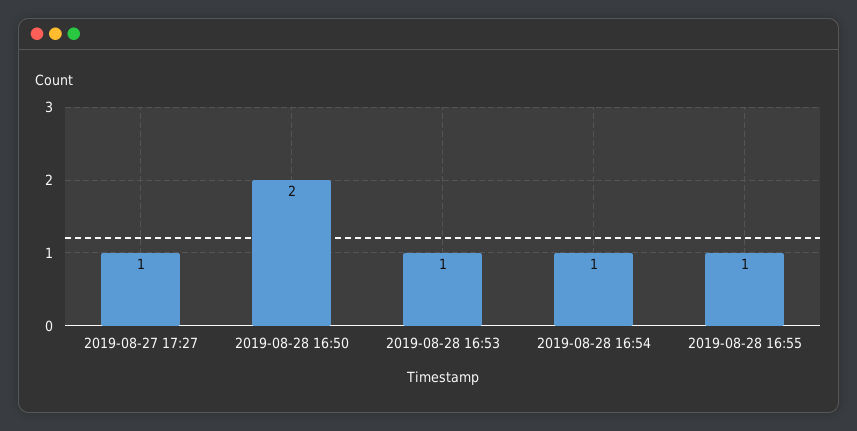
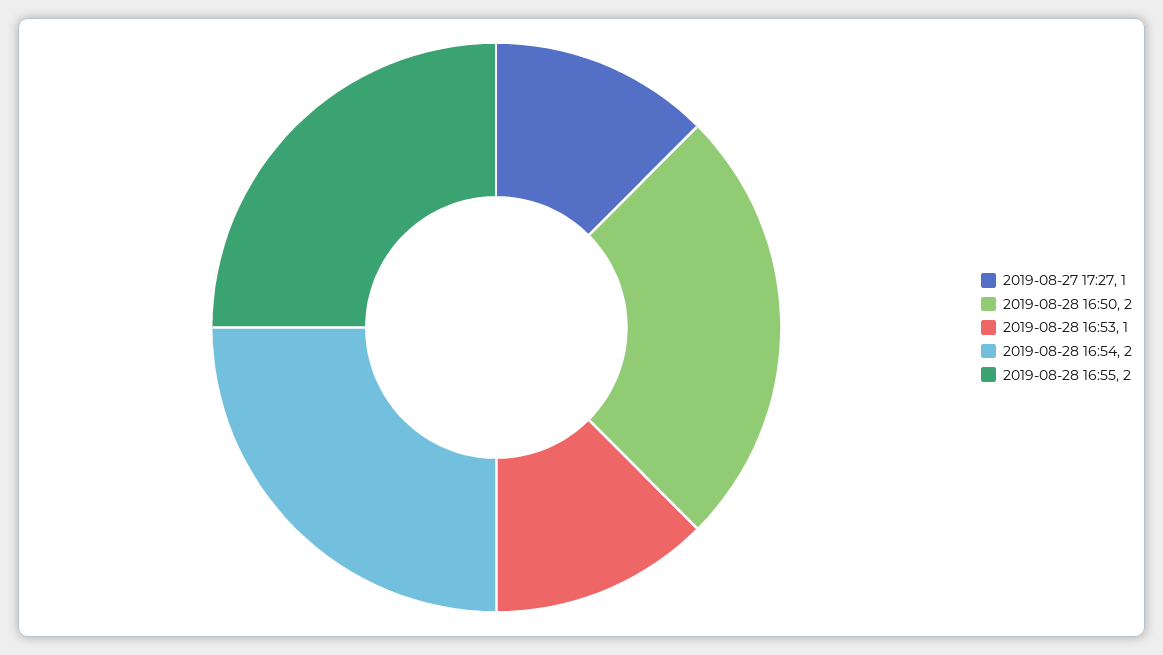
  {
    "2019-08-27 17:27": 1,
    "2019-08-28 16:50": 2,
    "2019-08-28 16:53": 1,
-   "2019-08-28 16:54": 1,
+   "2019-08-28 16:54": 2,
-   "2019-08-28 16:55": 1
+   "2019-08-28 16:55": 2
  }

